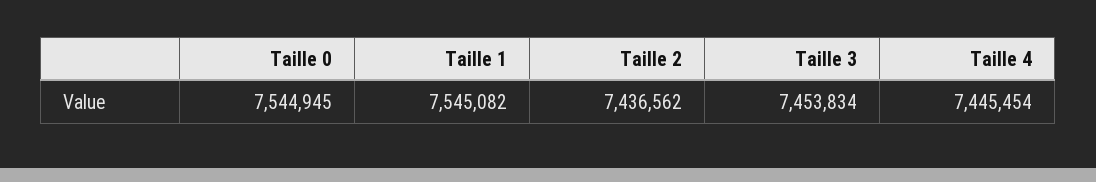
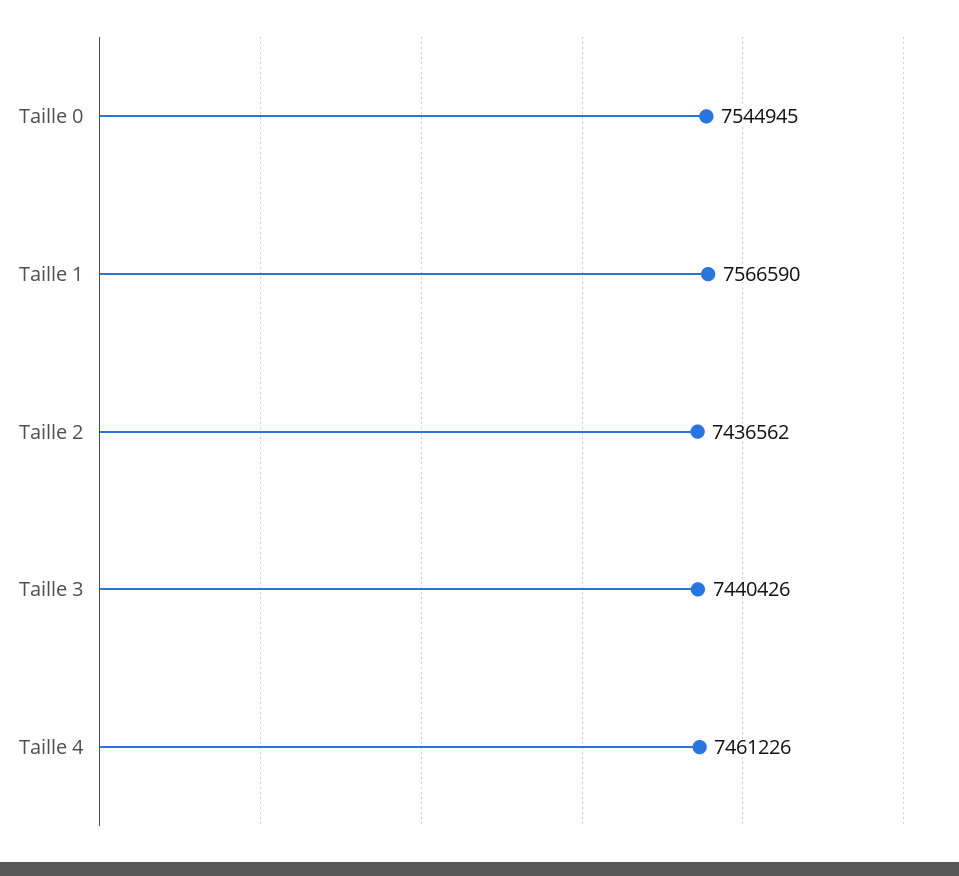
  {
    "Taille 0": 7544945,
-   "Taille 1": 7545082,
+   "Taille 1": 7566590,
    "Taille 2": 7436562,
-   "Taille 3": 7453834,
+   "Taille 3": 7440426,
-   "Taille 4": 7445454
+   "Taille 4": 7461226
  }

